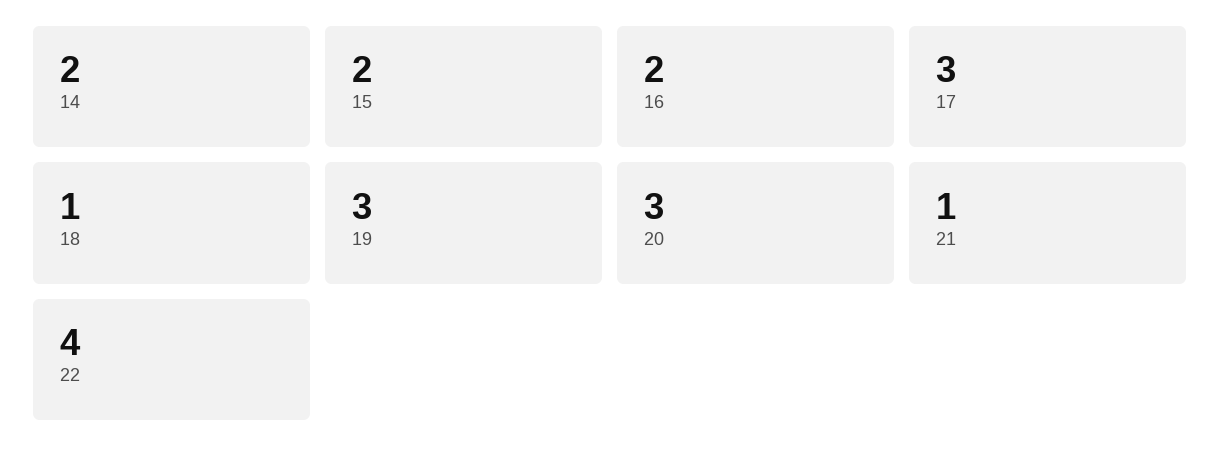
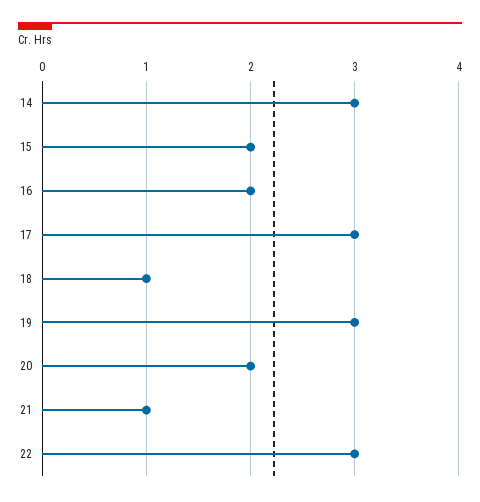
  {
-   "14": 2,
+   "14": 3,
    "15": 2,
    "16": 2,
    "17": 3,
    "18": 1,
    "19": 3,
-   "20": 3,
+   "20": 2,
    "21": 1,
-   "22": 4
+   "22": 3
  }

